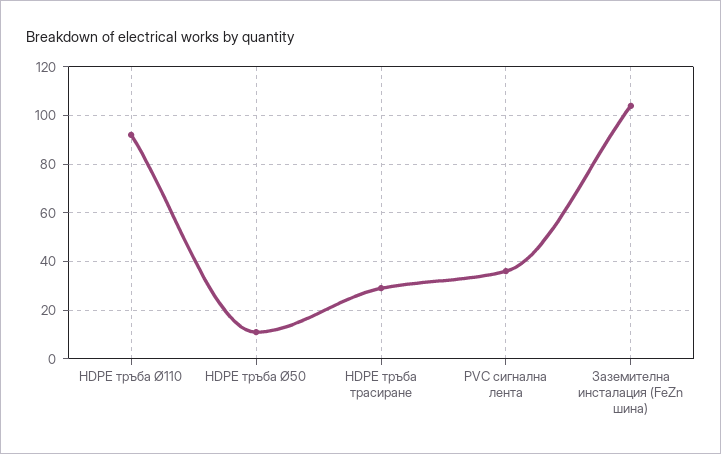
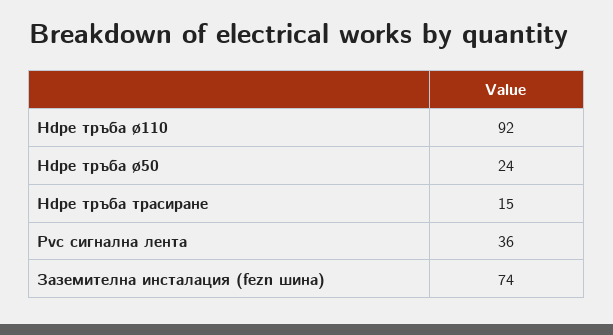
  {
    "HDPE тръба Ø110": 92,
-   "HDPE тръба Ø50": 10,
+   "HDPE тръба Ø50": 24,
-   "HDPE тръба трасиране": 30,
+   "HDPE тръба трасиране": 15,
    "PVC сигнална лента": 36,
-   "Заземителна инсталация (FeZn шина)": 105
+   "Заземителна инсталация (FeZn шина)": 74
  }

